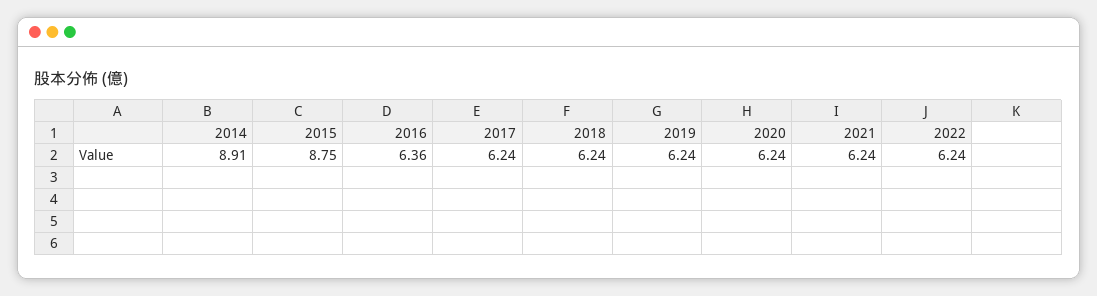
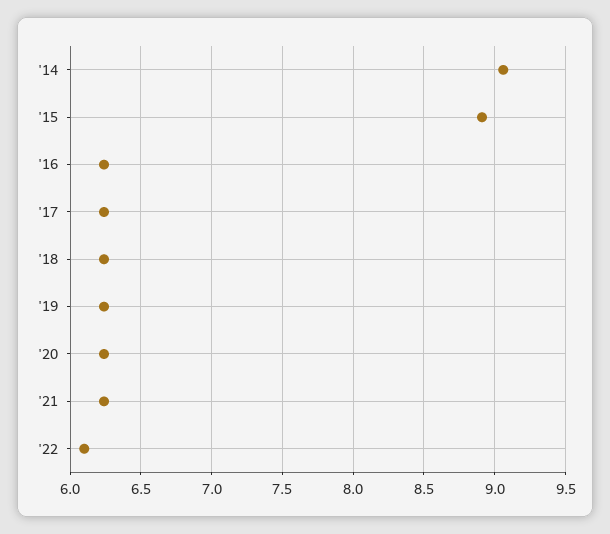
  {
-   "2014": 8.91,
+   "2014": 9.05,
-   "2015": 8.75,
+   "2015": 8.9,
-   "2016": 6.36,
+   "2016": 6.25,
    "2017": 6.24,
    "2018": 6.24,
    "2019": 6.24,
    "2020": 6.24,
    "2021": 6.24,
-   "2022": 6.24
+   "2022": 6.1
  }

